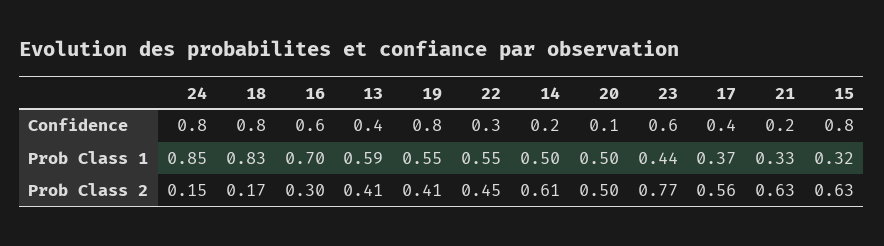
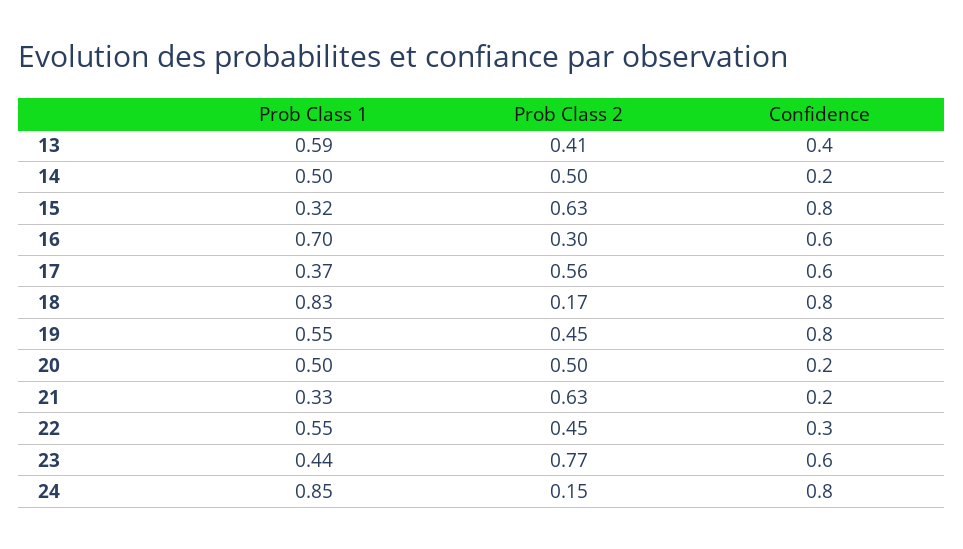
  {
    "24": {
      "Confidence": 0.8,
      "Prob Class 1": 0.85,
      "Prob Class 2": 0.15
    },
    "18": {
      "Confidence": 0.8,
      "Prob Class 1": 0.83,
      "Prob Class 2": 0.17
    },
    "16": {
      "Confidence": 0.6,
      "Prob Class 1": 0.7,
      "Prob Class 2": 0.3
    },
    "13": {
      "Confidence": 0.4,
      "Prob Class 1": 0.59,
      "Prob Class 2": 0.41
    },
    "19": {
      "Confidence": 0.8,
      "Prob Class 1": 0.55,
-     "Prob Class 2": 0.41
+     "Prob Class 2": 0.45
    },
    "22": {
      "Confidence": 0.3,
      "Prob Class 1": 0.55,
      "Prob Class 2": 0.45
    },
    "14": {
      "Confidence": 0.2,
      "Prob Class 1": 0.5,
-     "Prob Class 2": 0.61
+     "Prob Class 2": 0.5
    },
    "20": {
-     "Confidence": 0.1,
+     "Confidence": 0.2,
      "Prob Class 1": 0.5,
      "Prob Class 2": 0.5
    },
    "23": {
      "Confidence": 0.6,
      "Prob Class 1": 0.44,
      "Prob Class 2": 0.77
    },
    "17": {
-     "Confidence": 0.4,
+     "Confidence": 0.6,
      "Prob Class 1": 0.37,
      "Prob Class 2": 0.56
    },
    "21": {
      "Confidence": 0.2,
      "Prob Class 1": 0.33,
      "Prob Class 2": 0.63
    },
    "15": {
      "Confidence": 0.8,
      "Prob Class 1": 0.32,
      "Prob Class 2": 0.63
    }
  }

